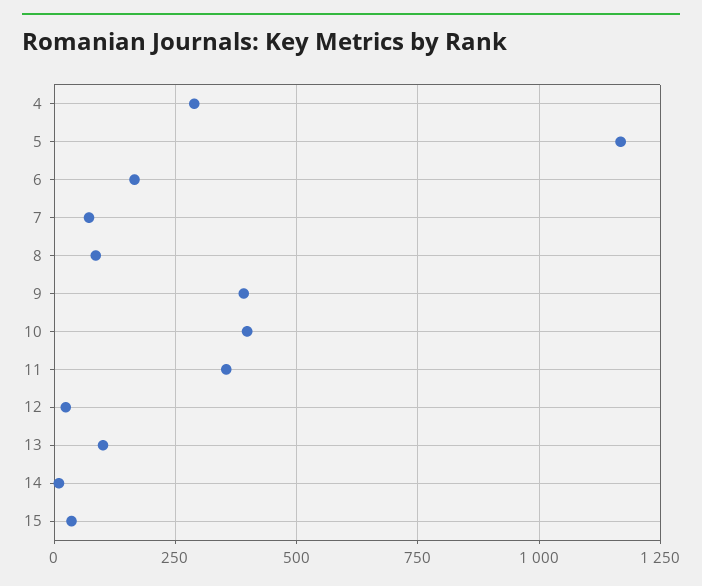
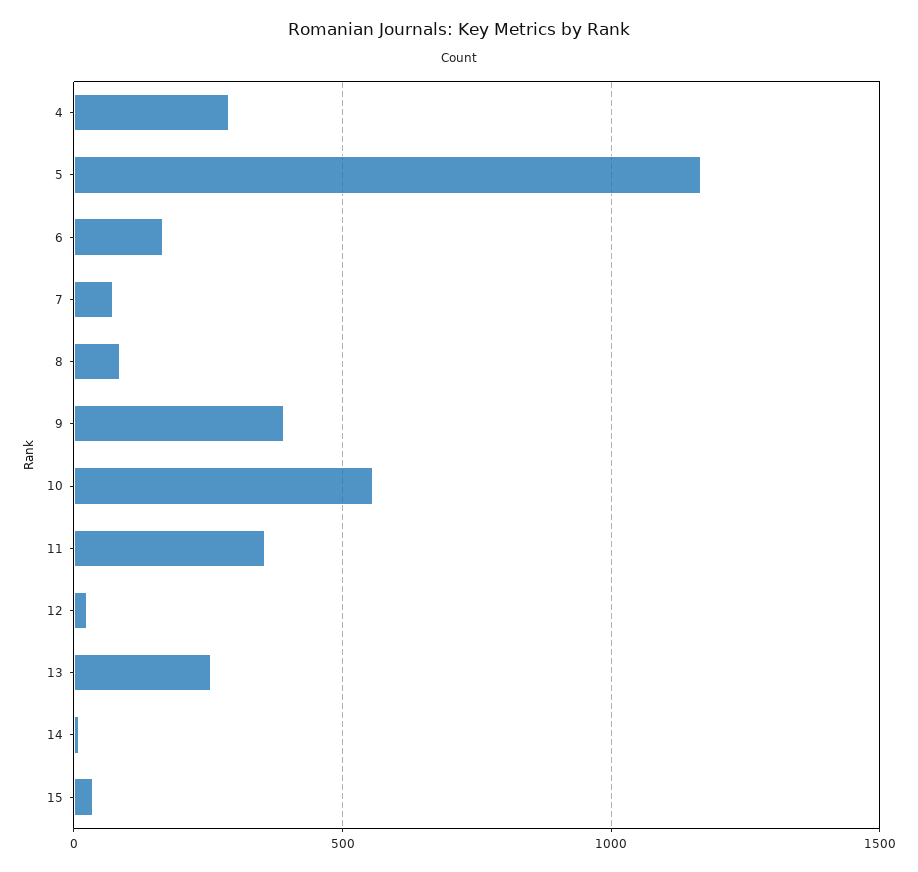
  {
    "4": 300,
    "5": 1175,
    "6": 175,
    "7": 75,
    "8": 75,
    "9": 400,
-   "10": 400,
+   "10": 550,
    "11": 350,
    "12": 25,
-   "13": 100,
+   "13": 250,
    "14": 0,
    "15": 25
  }

